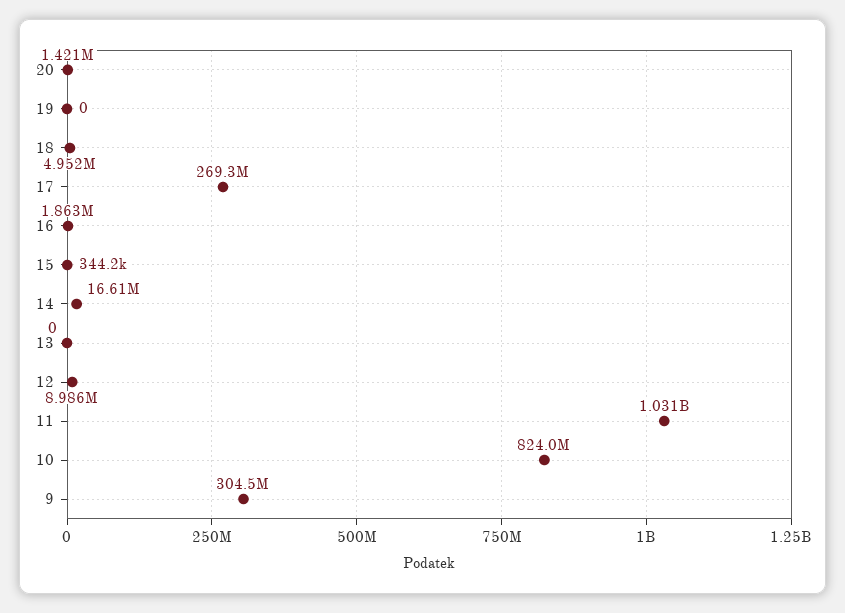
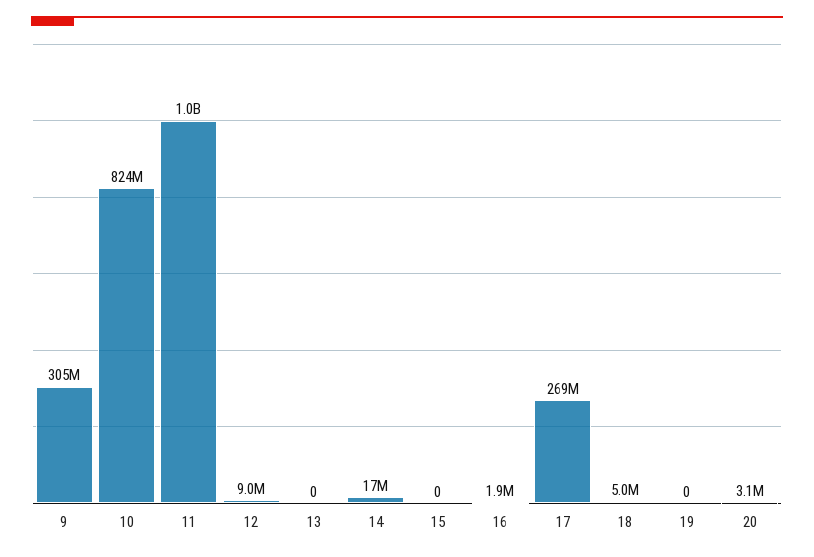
  {
-   "20": 1421000,
+   "20": 3100000,
    "19": 0,
    "18": 4952000,
    "17": 269300000,
    "16": 1863000,
-   "15": 344200,
+   "15": 0,
    "14": 16610000,
    "13": 0,
    "12": 8986000,
    "11": 1031000000,
    "10": 824000000,
    "9": 304500000
  }

